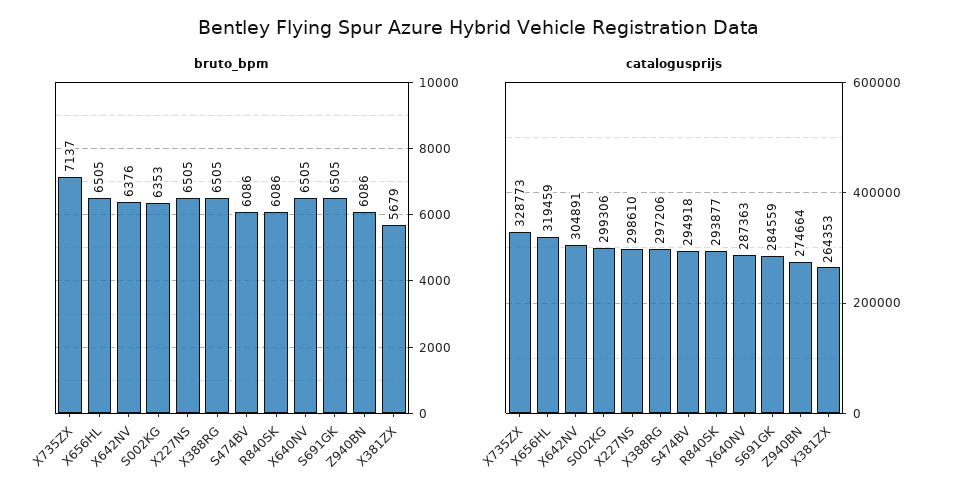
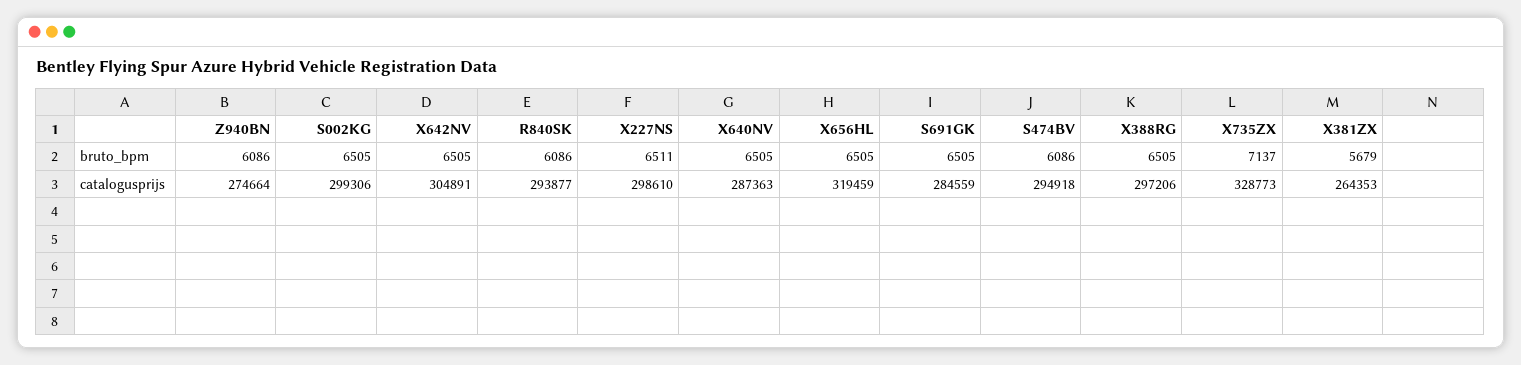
  {
    "bruto_bpm": {
      "X735ZX": 7137,
      "X656HL": 6505,
-     "X642NV": 6376,
+     "X642NV": 6505,
-     "S002KG": 6353,
+     "S002KG": 6505,
-     "X227NS": 6505,
+     "X227NS": 6511,
      "X388RG": 6505,
      "S474BV": 6086,
      "R840SK": 6086,
      "X640NV": 6505,
      "S691GK": 6505,
      "Z940BN": 6086,
      "X381ZX": 5679
    },
    "catalogusprijs": {
      "X735ZX": 328773,
      "X656HL": 319459,
      "X642NV": 304891,
      "S002KG": 299306,
      "X227NS": 298610,
      "X388RG": 297206,
      "S474BV": 294918,
      "R840SK": 293877,
      "X640NV": 287363,
      "S691GK": 284559,
      "Z940BN": 274664,
      "X381ZX": 264353
    }
  }

